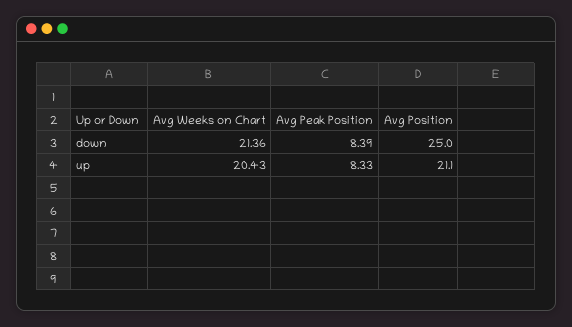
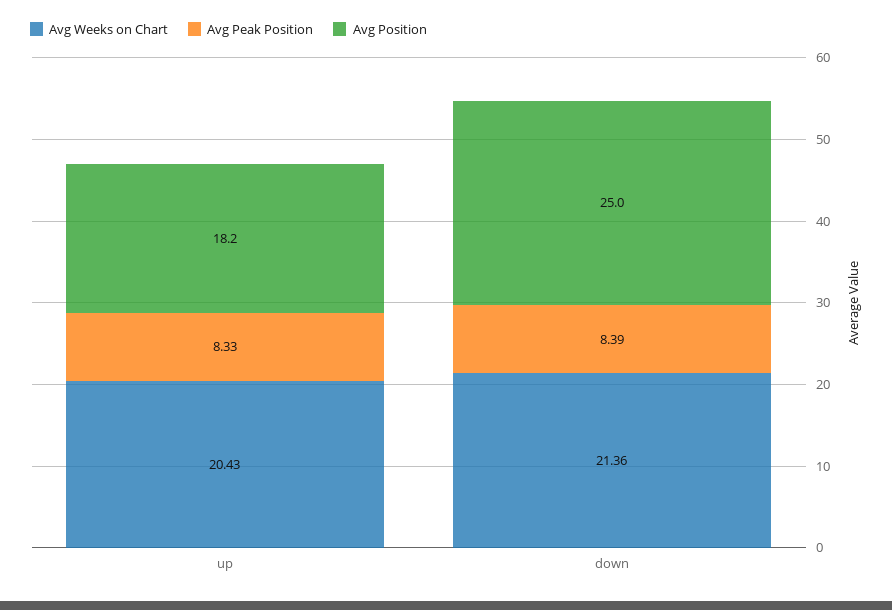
  {
    "Avg Weeks on Chart": {
      "down": 21.36,
      "up": 20.43
    },
    "Avg Peak Position": {
      "down": 8.39,
      "up": 8.33
    },
    "Avg Position": {
      "down": 25,
-     "up": 21.1
+     "up": 18.2
    }
  }

